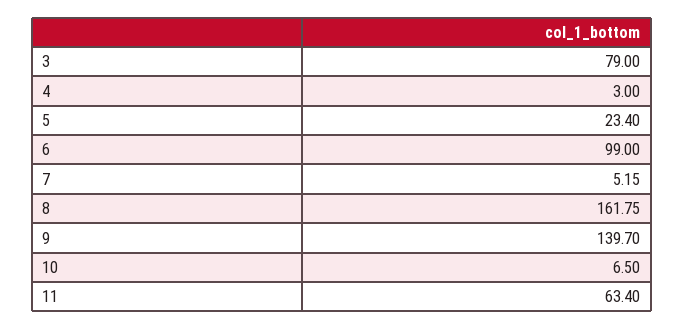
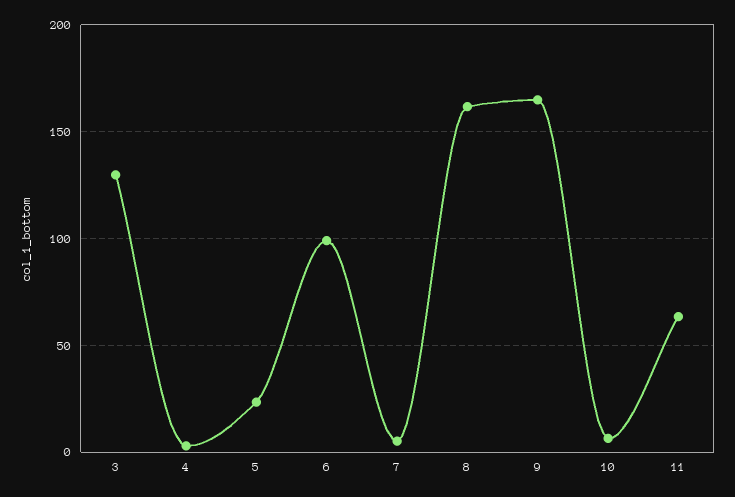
  {
-   "3": 79,
+   "3": 130,
    "4": 3,
    "5": 23.4,
    "6": 99,
    "7": 5.15,
    "8": 161.75,
-   "9": 139.7,
+   "9": 165,
    "10": 6.5,
    "11": 63.4
  }

